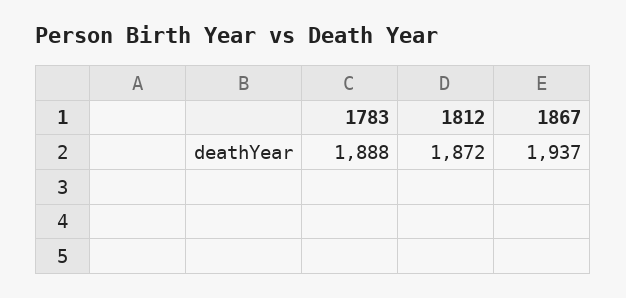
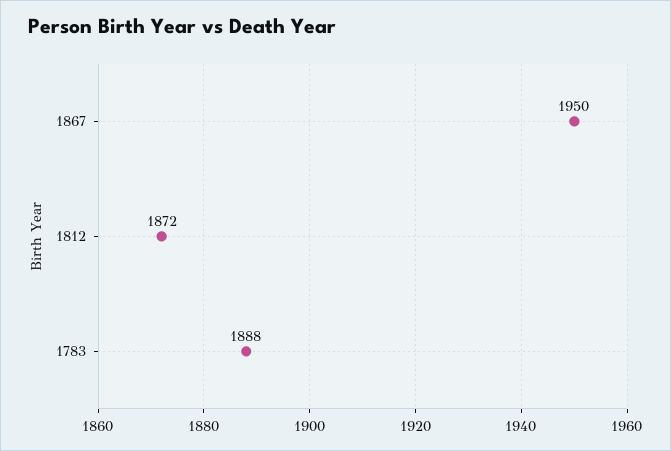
  {
    "1783": 1888,
    "1812": 1872,
-   "1867": 1937
+   "1867": 1950
  }

